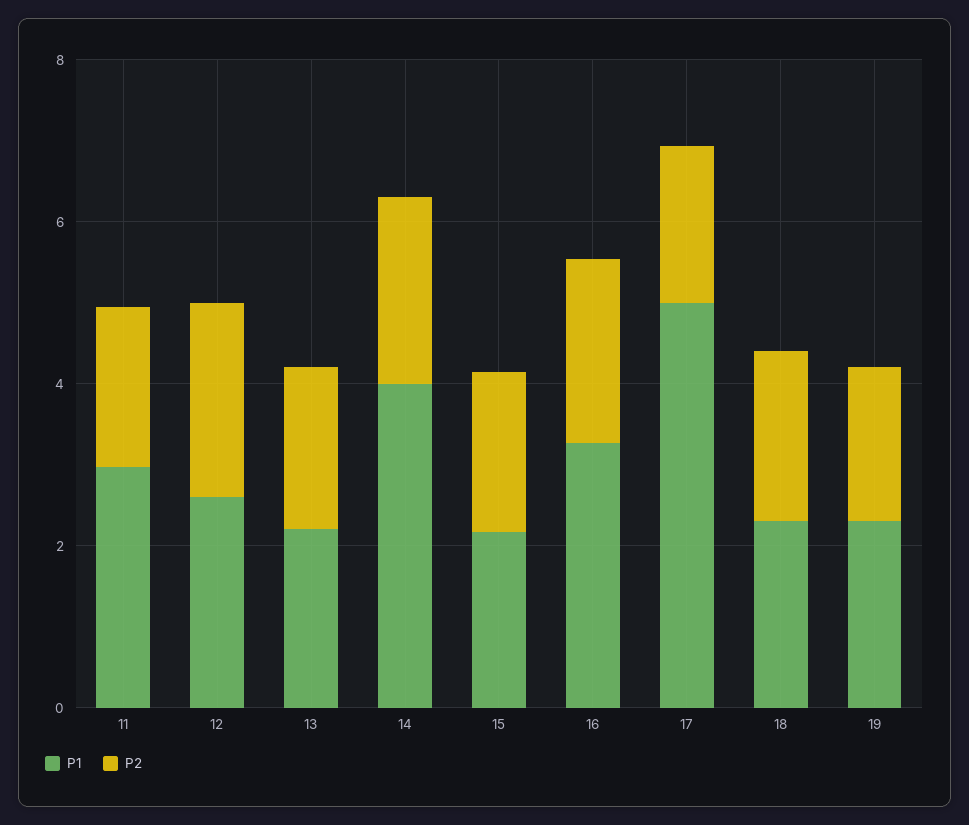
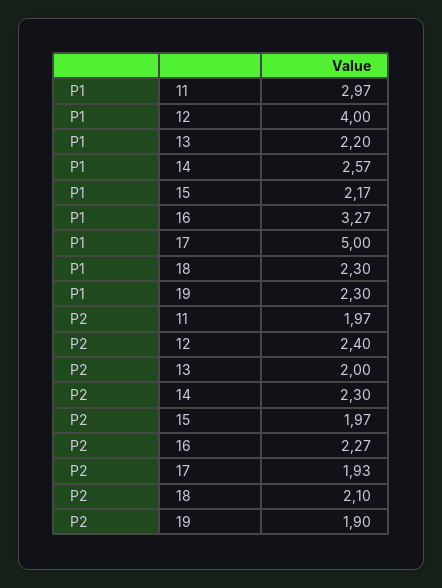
  {
    "P1": {
      "11": 2.97,
-     "12": 2.5,
+     "12": 4,
      "13": 2.2,
-     "14": 4,
+     "14": 2.57,
      "15": 2.17,
      "16": 3.27,
      "17": 5,
      "18": 2.3,
      "19": 2.3
    },
    "P2": {
      "11": 1.97,
      "12": 2.4,
      "13": 2,
      "14": 2.3,
      "15": 1.97,
      "16": 2.27,
      "17": 1.93,
      "18": 2.1,
      "19": 1.9
    }
  }

